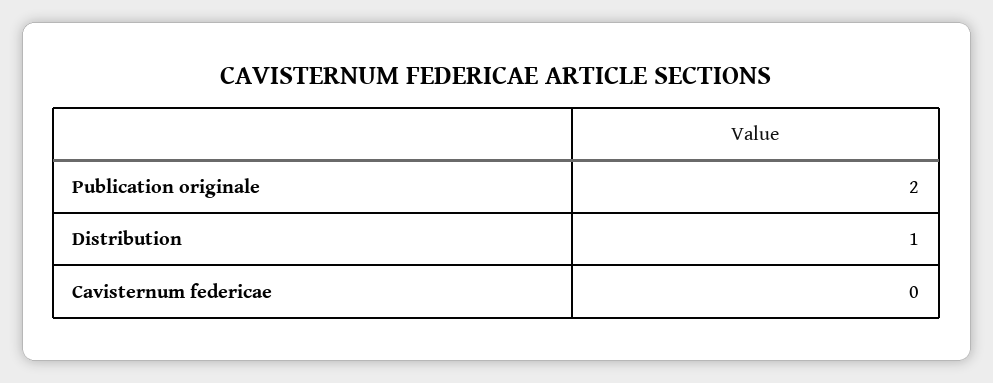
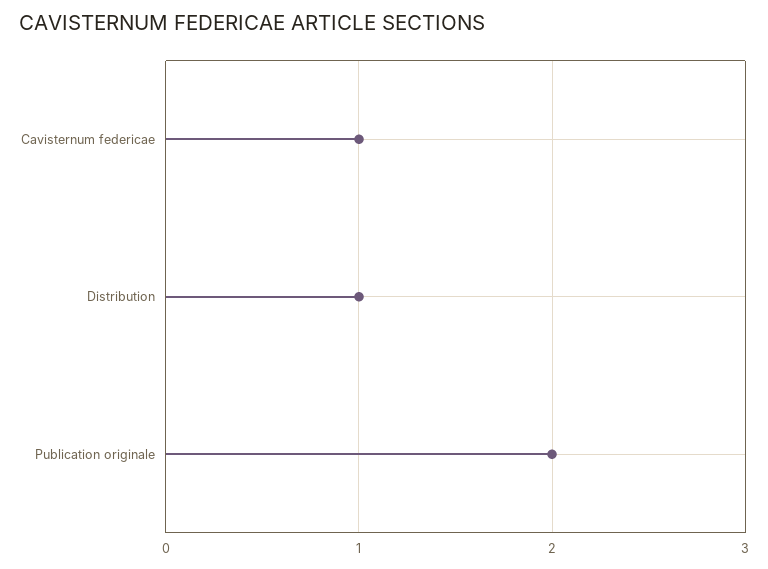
  {
    "Publication originale": 2,
    "Distribution": 1,
-   "Cavisternum federicae": 0
+   "Cavisternum federicae": 1
  }

